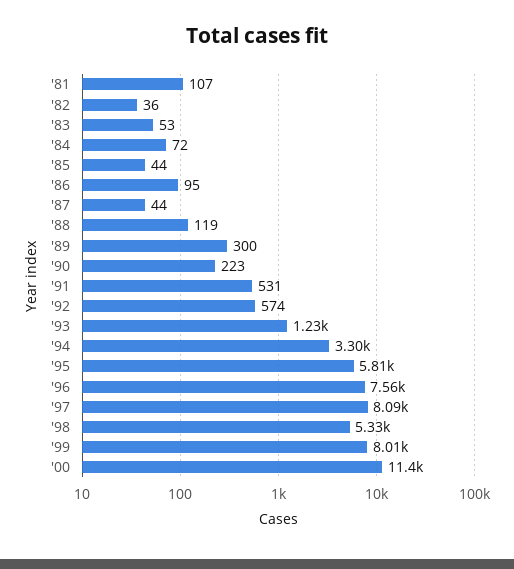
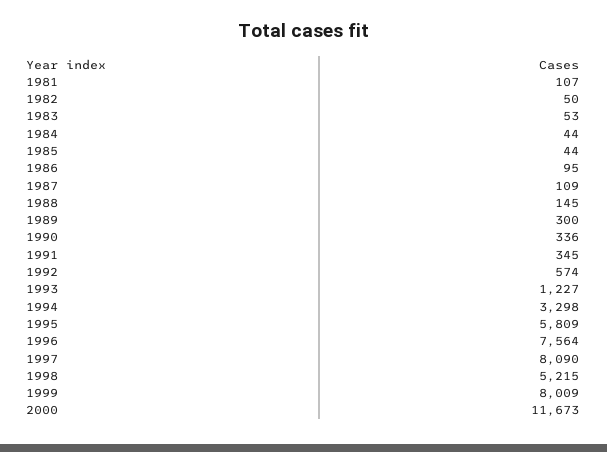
  {
    "'81": 107,
-   "'82": 36,
+   "'82": 50,
    "'83": 53,
-   "'84": 72,
+   "'84": 44,
    "'85": 44,
    "'86": 95,
-   "'87": 44,
+   "'87": 109,
-   "'88": 119,
+   "'88": 145,
    "'89": 300,
-   "'90": 223,
+   "'90": 336,
-   "'91": 531,
+   "'91": 345,
    "'92": 574,
    "'93": 1227,
    "'94": 3298,
    "'95": 5809,
    "'96": 7564,
    "'97": 8090,
-   "'98": 5330,
+   "'98": 5215,
    "'99": 8009,
-   "'00": 11400
+   "'00": 11673
  }

